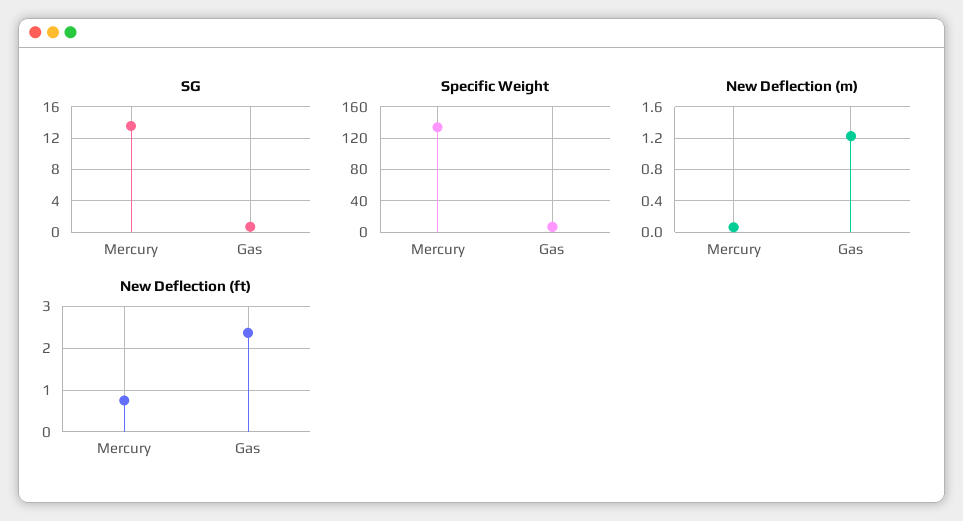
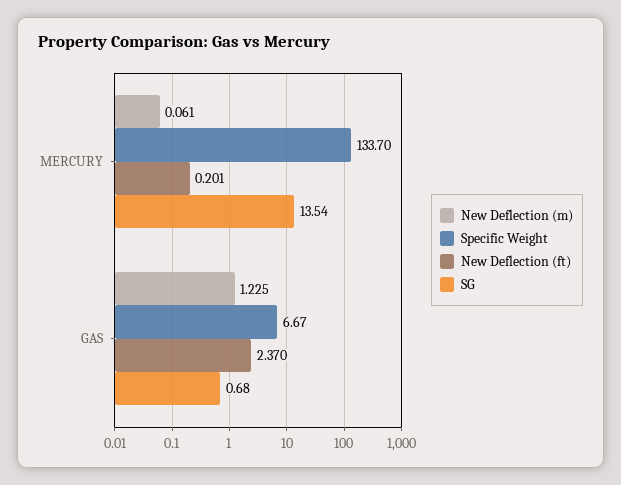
  {
    "SG": {
      "Mercury": 13.54,
      "Gas": 0.68
    },
    "Specific Weight": {
      "Mercury": 133.7,
      "Gas": 6.67
    },
    "New Deflection (m)": {
      "Mercury": 0.061,
      "Gas": 1.225
    },
    "New Deflection (ft)": {
-     "Mercury": 0.8,
+     "Mercury": 0.201,
      "Gas": 2.37
    }
  }

